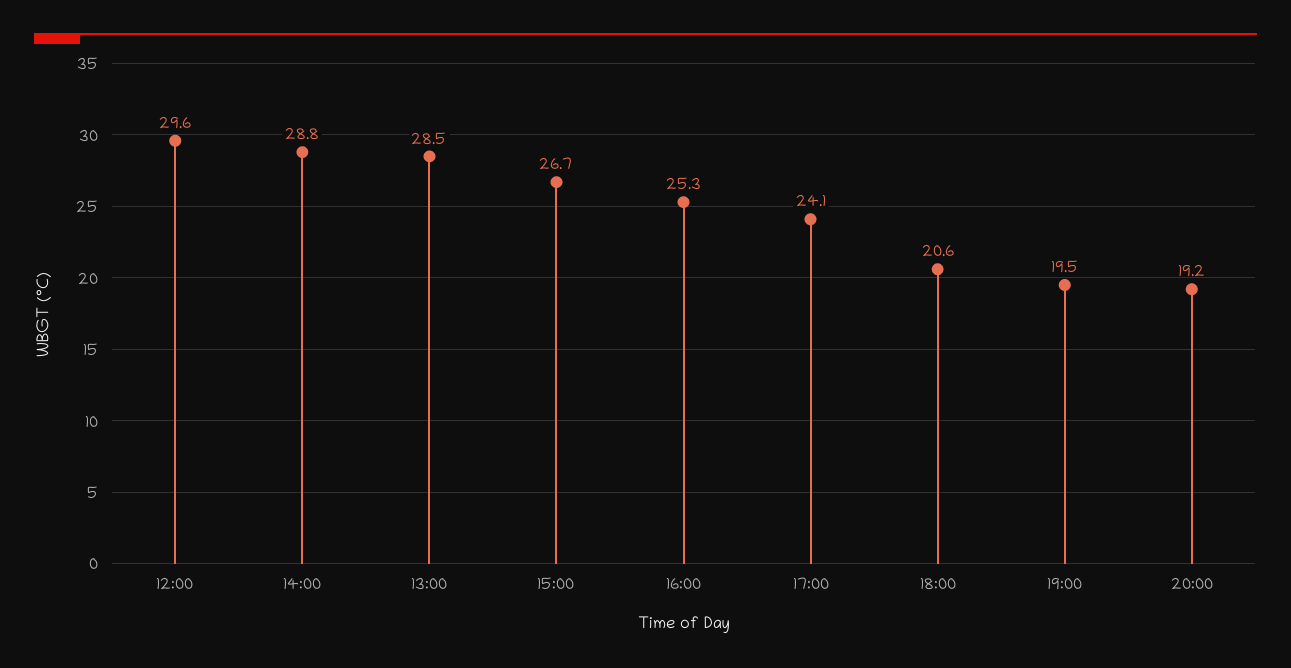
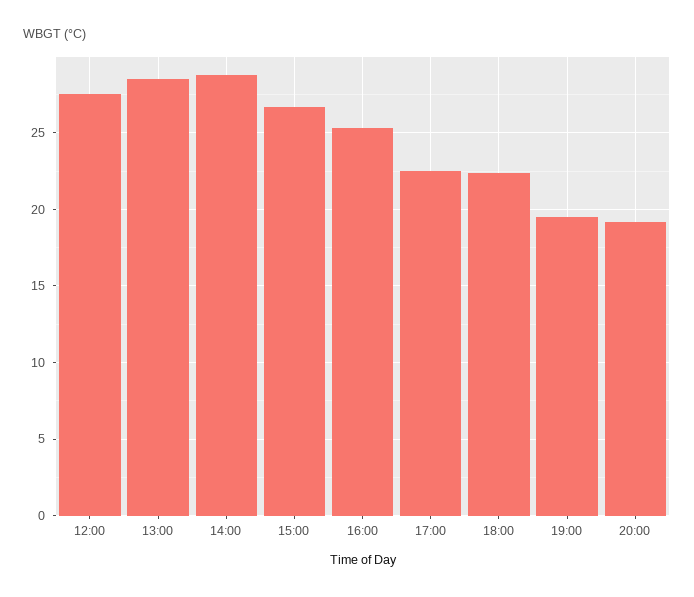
  {
-   "12:00": 29.6,
+   "12:00": 27.5,
    "14:00": 28.8,
    "13:00": 28.5,
    "15:00": 26.7,
    "16:00": 25.3,
-   "17:00": 24.1,
+   "17:00": 22.5,
-   "18:00": 20.6,
+   "18:00": 22.5,
    "19:00": 19.5,
    "20:00": 19.2
  }

